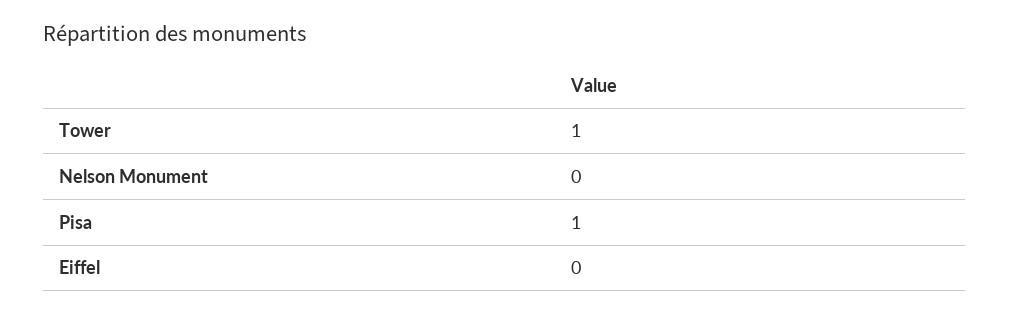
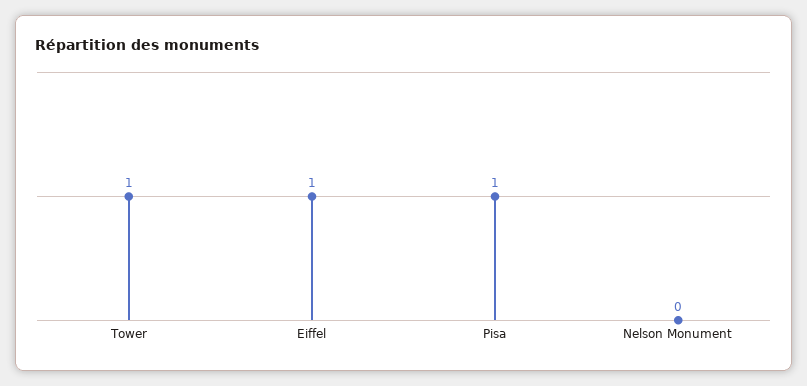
  {
    "Tower": 1,
    "Nelson Monument": 0,
    "Pisa": 1,
-   "Eiffel": 0
+   "Eiffel": 1
  }

